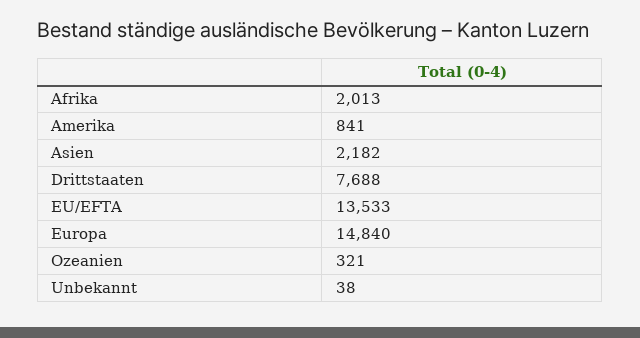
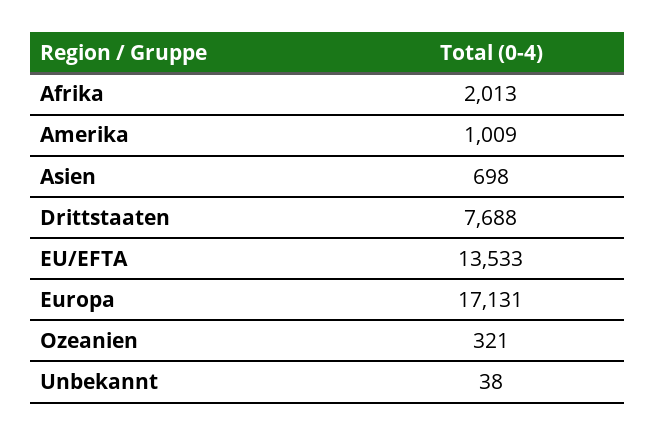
  {
    "Afrika": 2013,
-   "Amerika": 841,
+   "Amerika": 1009,
-   "Asien": 2182,
+   "Asien": 698,
    "Drittstaaten": 7688,
    "EU/EFTA": 13533,
-   "Europa": 14840,
+   "Europa": 17131,
    "Ozeanien": 321,
    "Unbekannt": 38
  }

